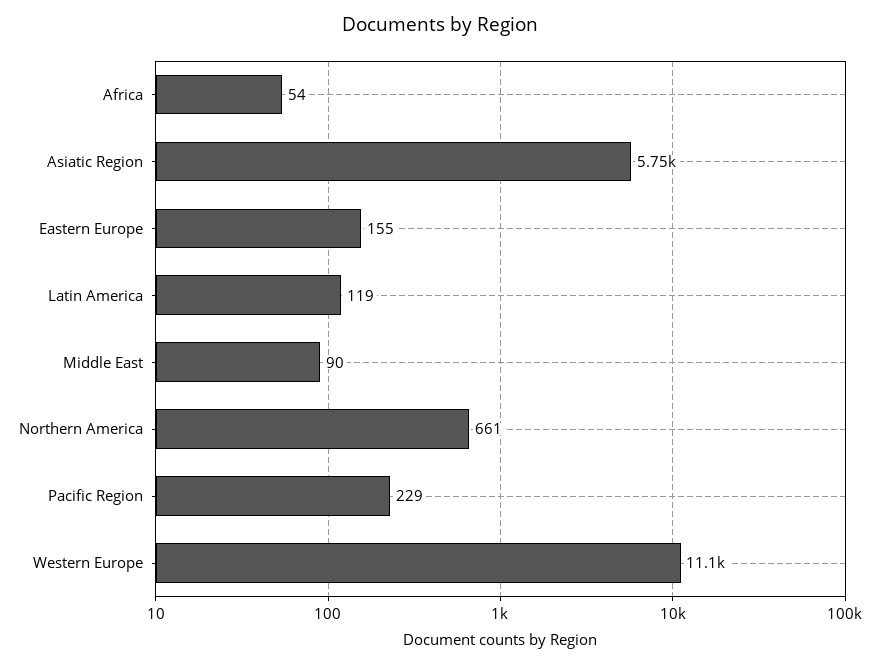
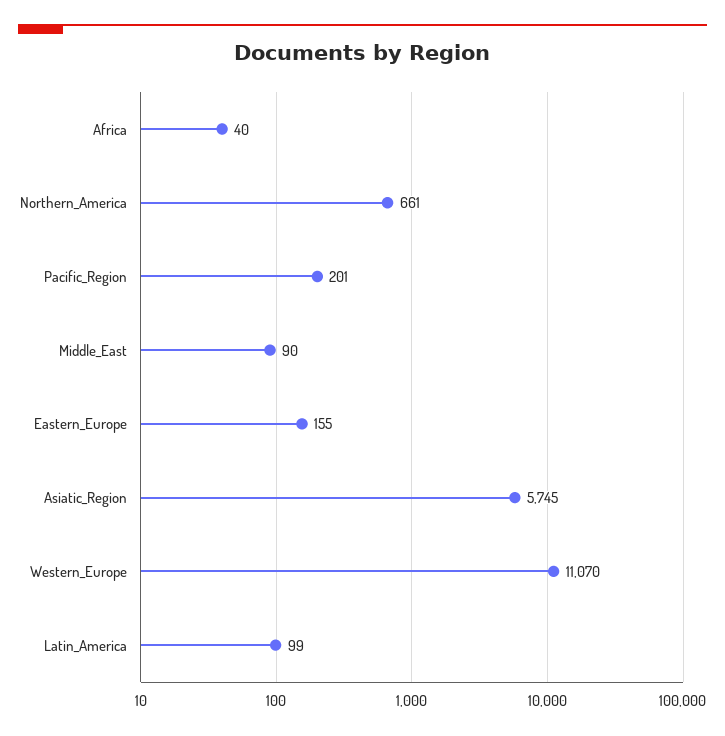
  {
-   "Africa": 54,
+   "Africa": 40,
    "Asiatic Region": 5745,
    "Eastern Europe": 155,
-   "Latin America": 119,
+   "Latin America": 99,
    "Middle East": 90,
    "Northern America": 661,
-   "Pacific Region": 229,
+   "Pacific Region": 201,
    "Western Europe": 11070
  }

